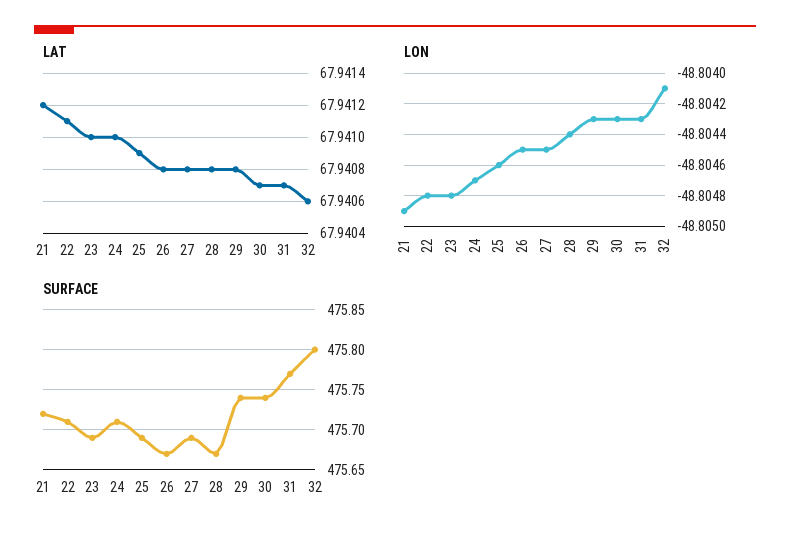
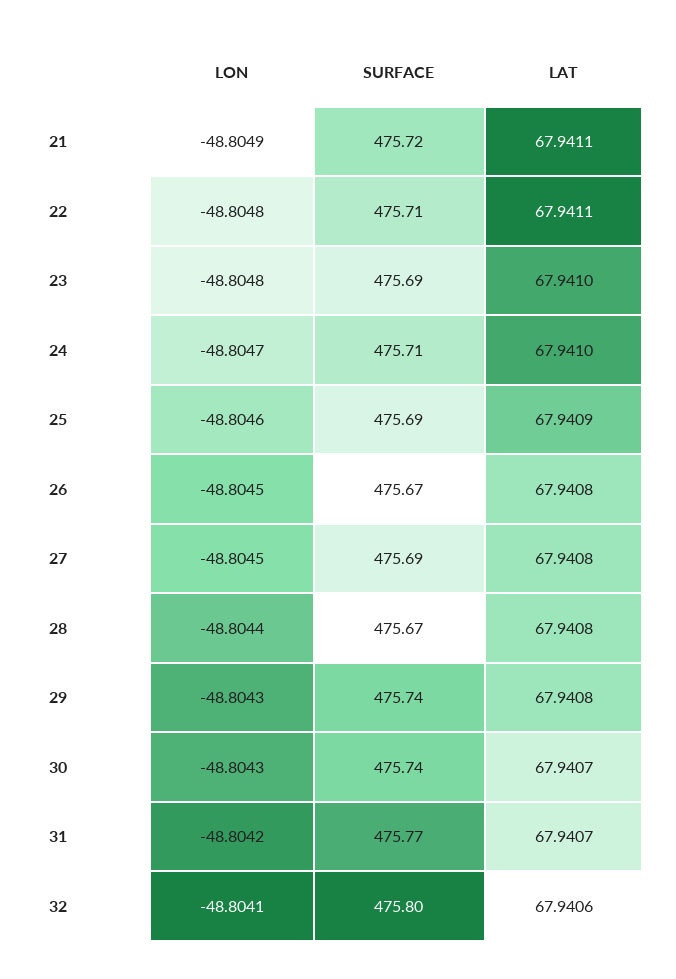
  {
    "LAT": {
-     "21": 67.9412,
+     "21": 67.9411,
      "22": 67.9411,
      "23": 67.941,
      "24": 67.941,
      "25": 67.9409,
      "26": 67.9408,
      "27": 67.9408,
      "28": 67.9408,
      "29": 67.9408,
      "30": 67.9407,
      "31": 67.9407,
      "32": 67.9406
    },
    "LON": {
      "21": -48.8049,
      "22": -48.8048,
      "23": -48.8048,
      "24": -48.8047,
      "25": -48.8046,
      "26": -48.8045,
      "27": -48.8045,
      "28": -48.8044,
      "29": -48.8043,
      "30": -48.8043,
-     "31": -48.8043,
+     "31": -48.8042,
      "32": -48.8041
    },
    "SURFACE": {
      "21": 475.72,
      "22": 475.71,
      "23": 475.69,
      "24": 475.71,
      "25": 475.69,
      "26": 475.67,
      "27": 475.69,
      "28": 475.67,
      "29": 475.74,
      "30": 475.74,
      "31": 475.77,
      "32": 475.8
    }
  }

